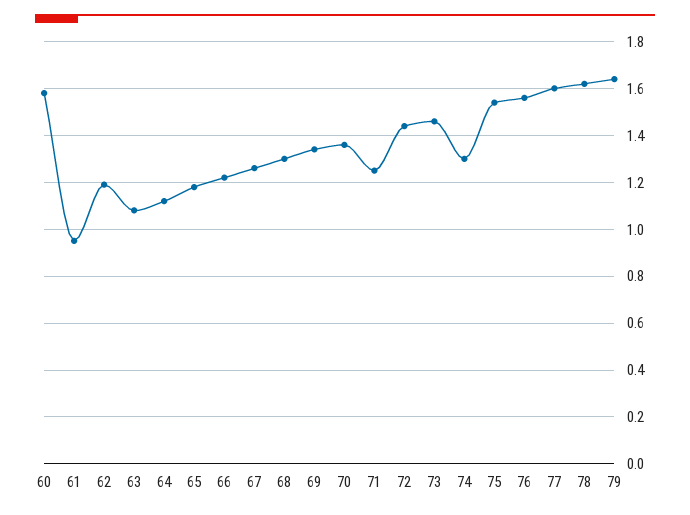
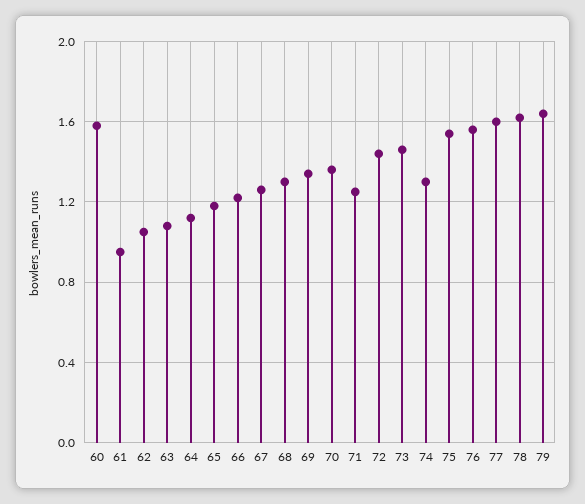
  {
    "60": 1.6,
    "61": 0.95,
-   "62": 1.2,
+   "62": 1.05,
    "63": 1.1,
    "64": 1.1,
    "65": 1.2,
    "66": 1.2,
    "67": 1.25,
    "68": 1.3,
    "69": 1.35,
    "70": 1.35,
    "71": 1.25,
    "72": 1.45,
    "73": 1.45,
    "74": 1.3,
    "75": 1.55,
    "76": 1.55,
    "77": 1.6,
    "78": 1.6,
    "79": 1.65
  }

